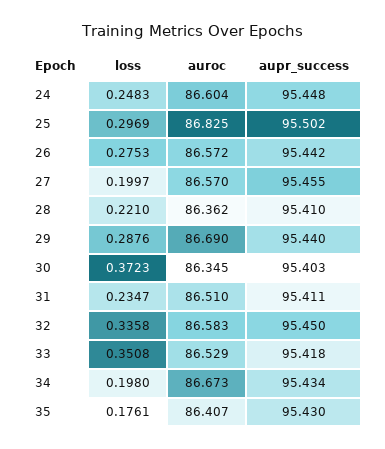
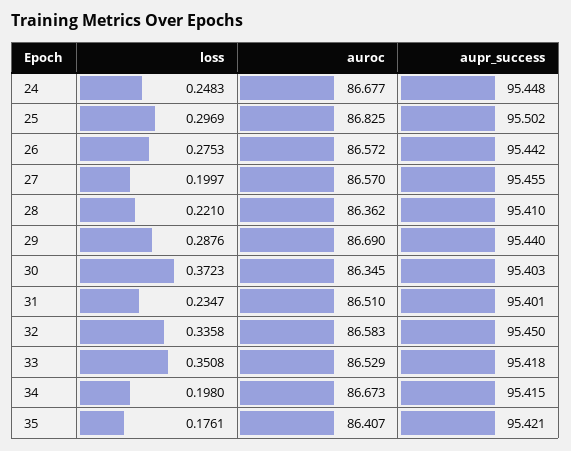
  {
    "loss": {
      "24": 0.2483,
      "25": 0.2969,
      "26": 0.2753,
      "27": 0.1997,
      "28": 0.221,
      "29": 0.2876,
      "30": 0.3723,
      "31": 0.2347,
      "32": 0.3358,
      "33": 0.3508,
      "34": 0.198,
      "35": 0.1761
    },
    "auroc": {
-     "24": 86.604,
+     "24": 86.677,
      "25": 86.825,
      "26": 86.572,
      "27": 86.57,
      "28": 86.362,
      "29": 86.69,
      "30": 86.345,
      "31": 86.51,
      "32": 86.583,
      "33": 86.529,
      "34": 86.673,
      "35": 86.407
    },
    "aupr_success": {
      "24": 95.448,
      "25": 95.502,
      "26": 95.442,
      "27": 95.455,
      "28": 95.41,
      "29": 95.44,
      "30": 95.403,
-     "31": 95.411,
+     "31": 95.401,
      "32": 95.45,
      "33": 95.418,
-     "34": 95.434,
+     "34": 95.415,
-     "35": 95.43
+     "35": 95.421
    }
  }

